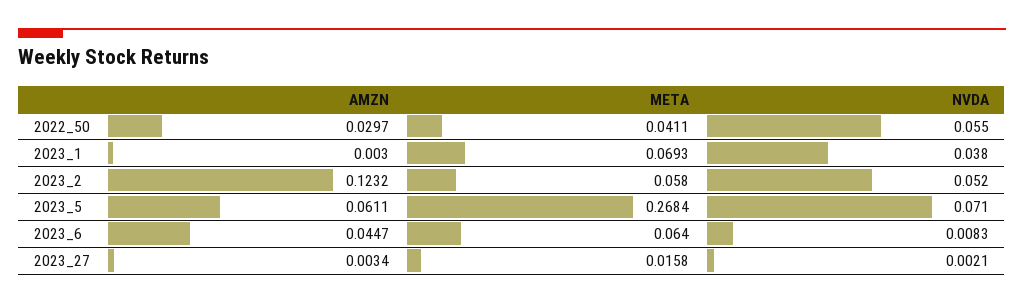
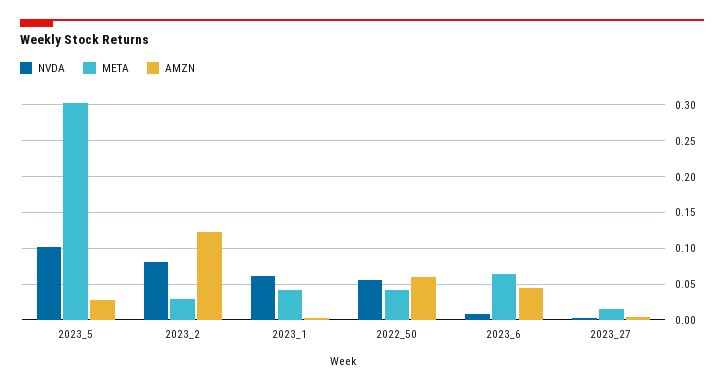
  {
    "AMZN": {
-     "2022_50": 0.0297,
+     "2022_50": 0.06,
      "2023_1": 0.003,
      "2023_2": 0.1232,
-     "2023_5": 0.0611,
+     "2023_5": 0.03,
      "2023_6": 0.0447,
      "2023_27": 0.0034
    },
    "META": {
      "2022_50": 0.0411,
-     "2023_1": 0.0693,
+     "2023_1": 0.04,
-     "2023_2": 0.058,
+     "2023_2": 0.03,
-     "2023_5": 0.2684,
+     "2023_5": 0.3,
      "2023_6": 0.064,
      "2023_27": 0.0158
    },
    "NVDA": {
      "2022_50": 0.055,
-     "2023_1": 0.038,
+     "2023_1": 0.06,
-     "2023_2": 0.052,
+     "2023_2": 0.08,
-     "2023_5": 0.071,
+     "2023_5": 0.1,
      "2023_6": 0.0083,
      "2023_27": 0.0021
    }
  }

